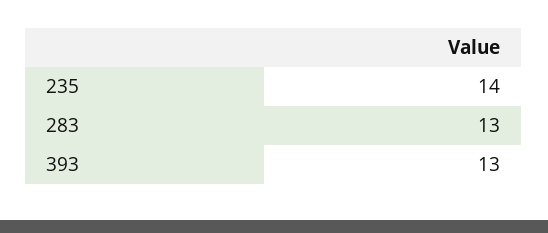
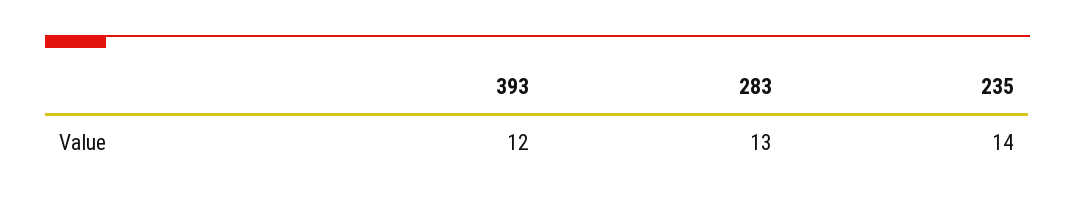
  {
    "235": 14,
    "283": 13,
-   "393": 13
+   "393": 12
  }

